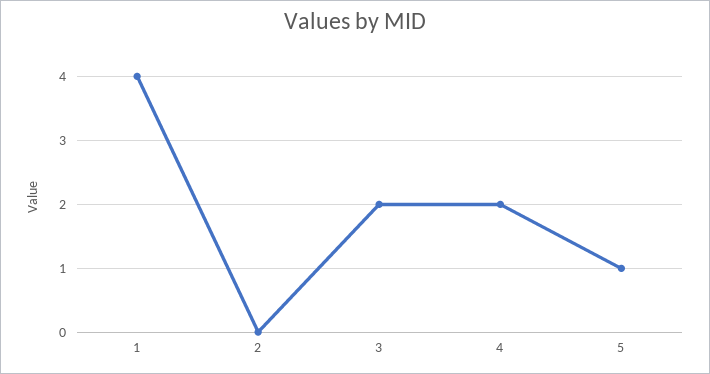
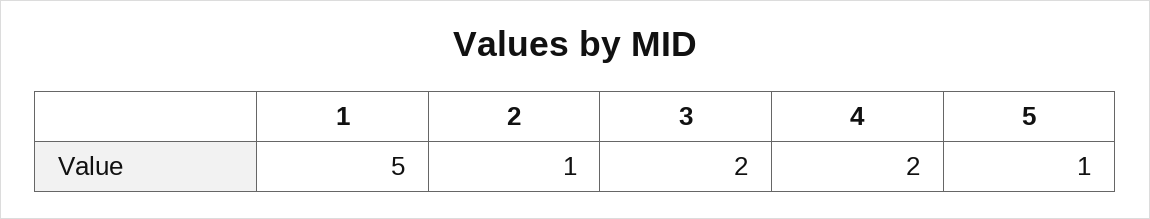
  {
-   "1": 4,
+   "1": 5,
-   "2": 0,
+   "2": 1,
    "3": 2,
    "4": 2,
    "5": 1
  }

